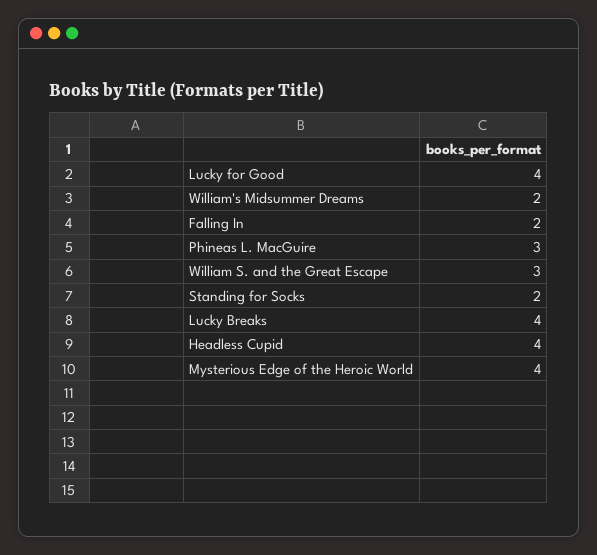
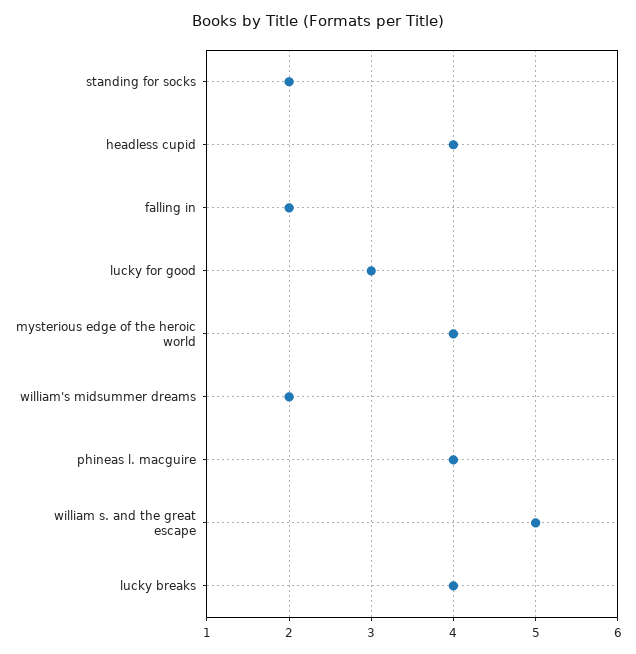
  {
-   "Lucky for Good": 4,
+   "Lucky for Good": 3,
    "William's Midsummer Dreams": 2,
    "Falling In": 2,
-   "Phineas L. MacGuire": 3,
+   "Phineas L. MacGuire": 4,
-   "William S. and the Great Escape": 3,
+   "William S. and the Great Escape": 5,
    "Standing for Socks": 2,
    "Lucky Breaks": 4,
    "Headless Cupid": 4,
    "Mysterious Edge of the Heroic World": 4
  }

